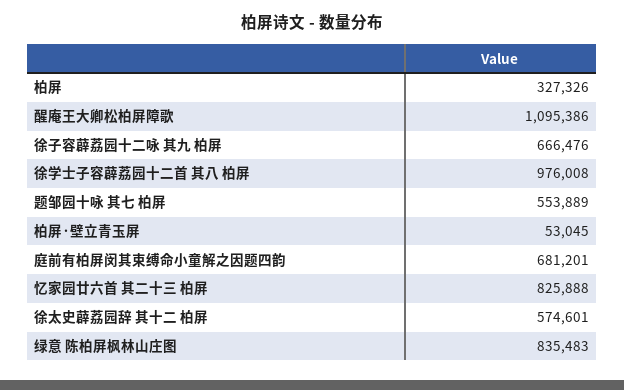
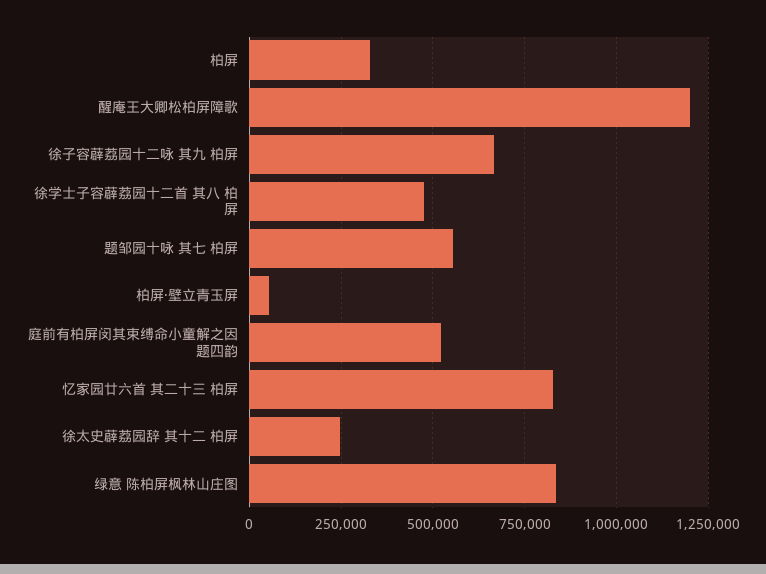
  {
    "柏屏": 327326,
-   "醒庵王大卿松柏屏障歌": 1095386,
+   "醒庵王大卿松柏屏障歌": 1200000,
    "徐子容薜荔园十二咏 其九 柏屏": 666476,
-   "徐学士子容薜荔园十二首 其八 柏屏": 976008,
+   "徐学士子容薜荔园十二首 其八 柏屏": 475000,
    "题邹园十咏 其七 柏屏": 553889,
    "柏屏·壁立青玉屏": 53045,
-   "庭前有柏屏闵其束缚命小童解之因题四韵": 681201,
+   "庭前有柏屏闵其束缚命小童解之因题四韵": 525000,
    "忆家园廿六首 其二十三 柏屏": 825888,
-   "徐太史薜荔园辞 其十二 柏屏": 574601,
+   "徐太史薜荔园辞 其十二 柏屏": 250000,
    "绿意 陈柏屏枫林山庄图": 835483
  }

